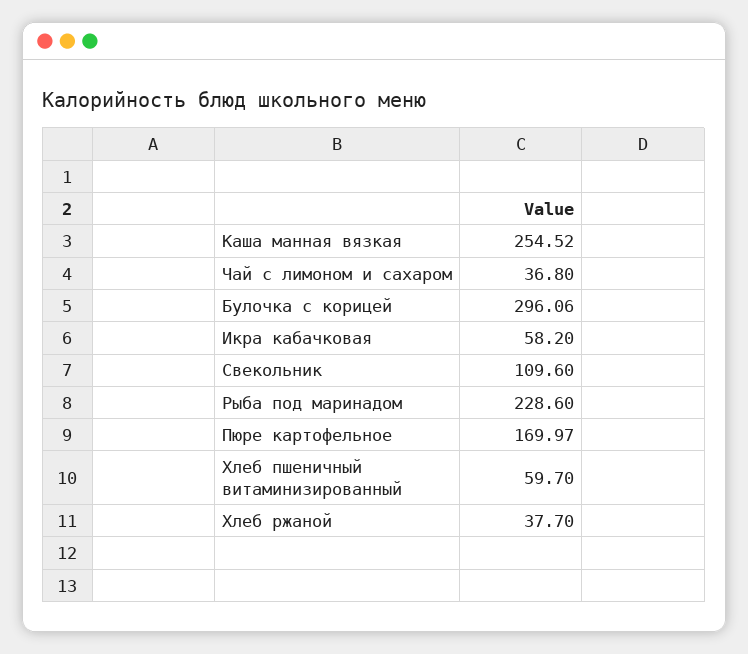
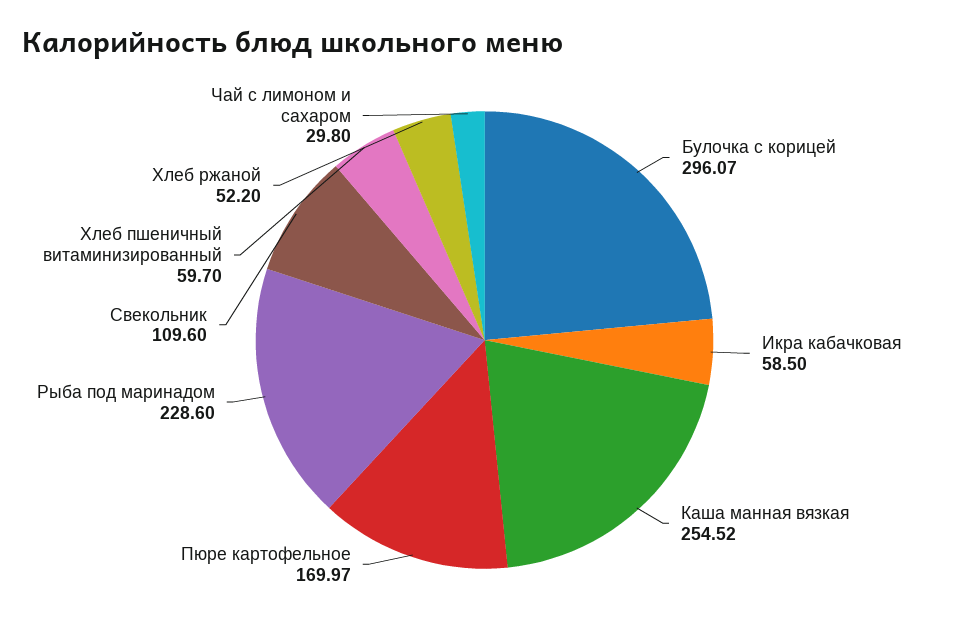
  {
    "Каша манная вязкая": 254.52,
-   "Чай с лимоном и сахаром": 36.8,
+   "Чай с лимоном и сахаром": 29.8,
-   "Булочка с корицей": 296.06,
+   "Булочка с корицей": 296.07,
-   "Икра кабачковая": 58.2,
+   "Икра кабачковая": 58.5,
    "Свекольник": 109.6,
    "Рыба под маринадом": 228.6,
    "Пюре картофельное": 169.97,
    "Хлеб пшеничный витаминизированный": 59.7,
-   "Хлеб ржаной": 37.7
+   "Хлеб ржаной": 52.2
  }

